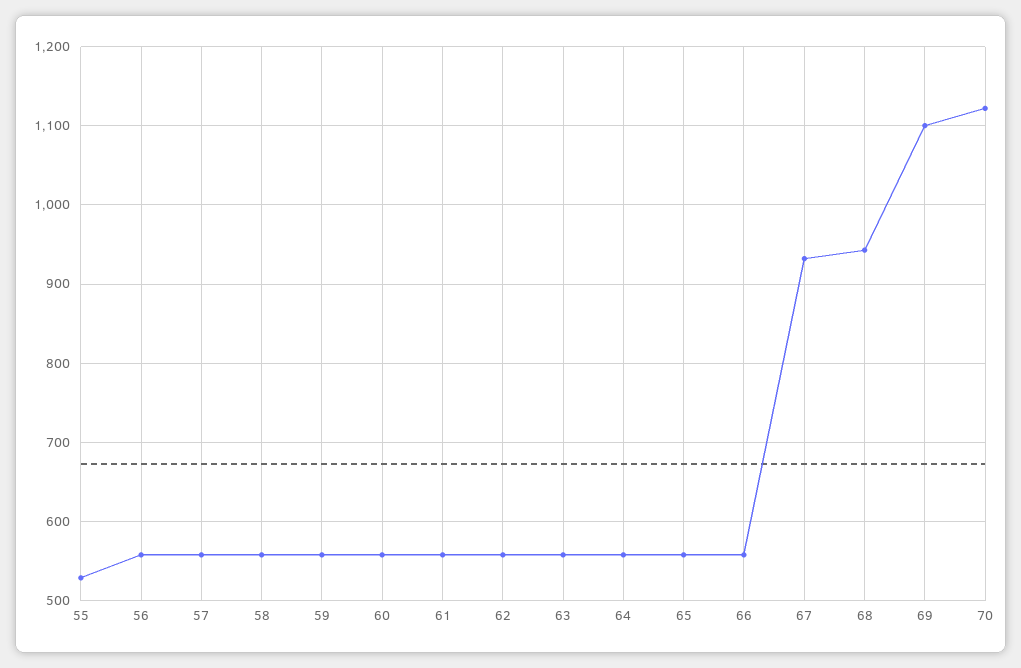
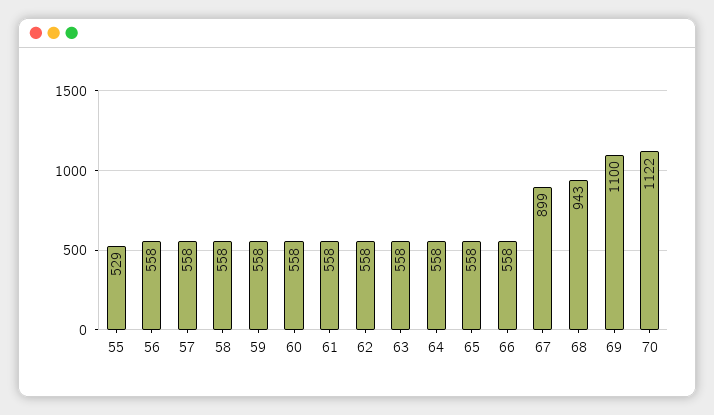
  {
    "55": 529,
    "56": 558,
    "57": 558,
    "58": 558,
    "59": 558,
    "60": 558,
    "61": 558,
    "62": 558,
    "63": 558,
    "64": 558,
    "65": 558,
    "66": 558,
-   "67": 930,
+   "67": 899,
    "68": 943,
    "69": 1100,
    "70": 1122
  }

